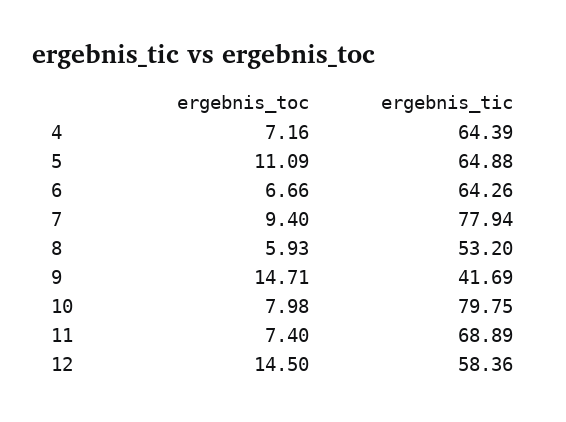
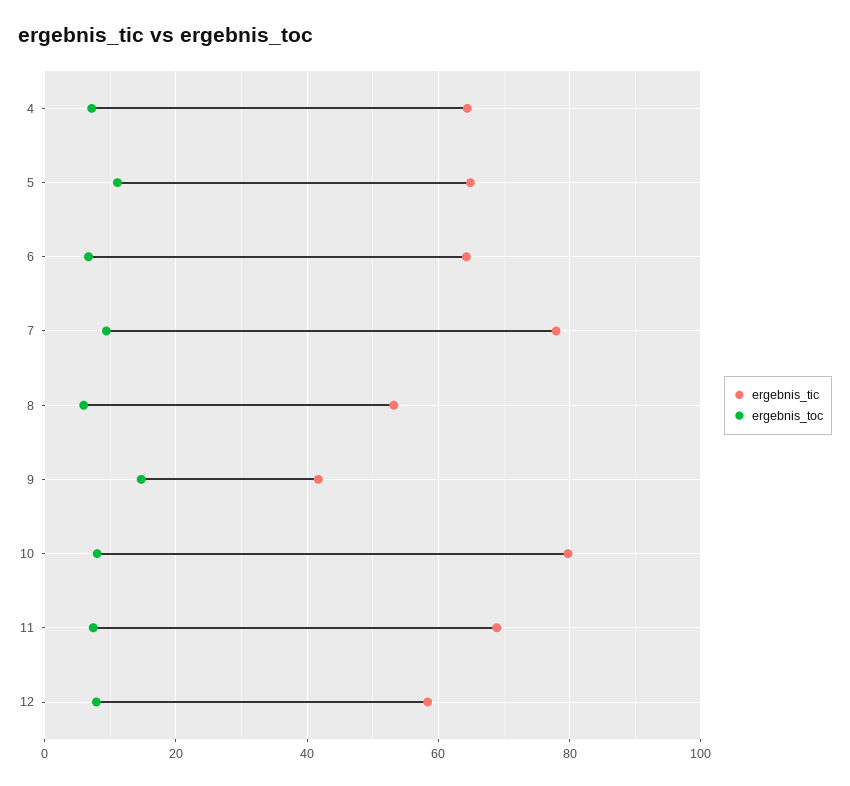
  {
    "ergebnis_toc": {
      "4": 7.16,
      "5": 11.09,
      "6": 6.66,
      "7": 9.4,
      "8": 5.93,
      "9": 14.71,
      "10": 7.98,
      "11": 7.4,
-     "12": 14.5
+     "12": 8
    },
    "ergebnis_tic": {
      "4": 64.39,
      "5": 64.88,
      "6": 64.26,
      "7": 77.94,
      "8": 53.2,
      "9": 41.69,
      "10": 79.75,
      "11": 68.89,
      "12": 58.36
    }
  }

